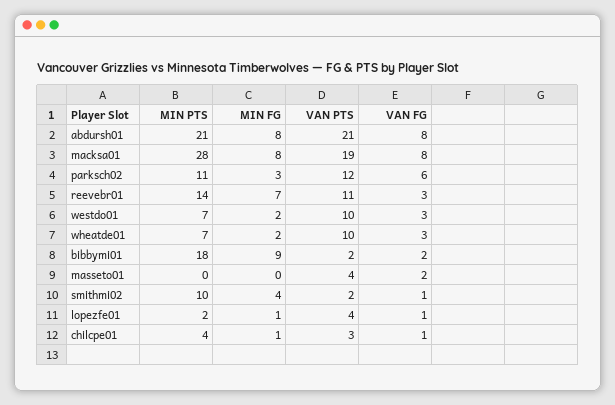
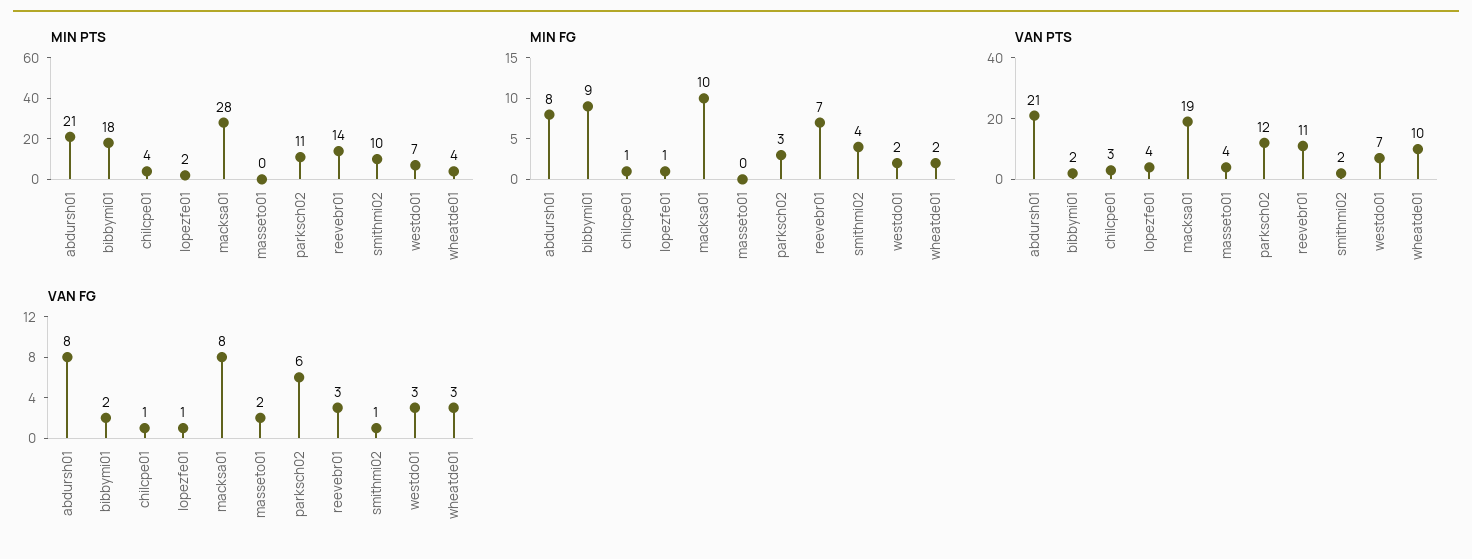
  {
    "MIN PTS": {
      "abdursh01": 21,
      "macksa01": 28,
      "parksch02": 11,
      "reevebr01": 14,
      "westdo01": 7,
-     "wheatde01": 7,
+     "wheatde01": 4,
      "bibbymi01": 18,
      "masseto01": 0,
      "smithmi02": 10,
      "lopezfe01": 2,
      "chilcpe01": 4
    },
    "MIN FG": {
      "abdursh01": 8,
-     "macksa01": 8,
+     "macksa01": 10,
      "parksch02": 3,
      "reevebr01": 7,
      "westdo01": 2,
      "wheatde01": 2,
      "bibbymi01": 9,
      "masseto01": 0,
      "smithmi02": 4,
      "lopezfe01": 1,
      "chilcpe01": 1
    },
    "VAN PTS": {
      "abdursh01": 21,
      "macksa01": 19,
      "parksch02": 12,
      "reevebr01": 11,
-     "westdo01": 10,
+     "westdo01": 7,
      "wheatde01": 10,
      "bibbymi01": 2,
      "masseto01": 4,
      "smithmi02": 2,
      "lopezfe01": 4,
      "chilcpe01": 3
    },
    "VAN FG": {
      "abdursh01": 8,
      "macksa01": 8,
      "parksch02": 6,
      "reevebr01": 3,
      "westdo01": 3,
      "wheatde01": 3,
      "bibbymi01": 2,
      "masseto01": 2,
      "smithmi02": 1,
      "lopezfe01": 1,
      "chilcpe01": 1
    }
  }

